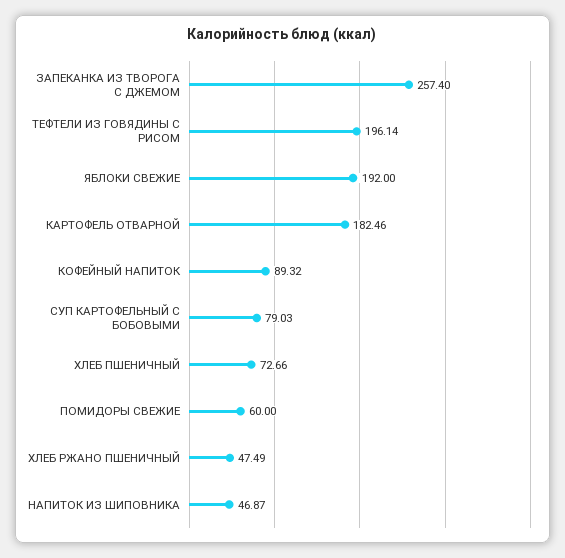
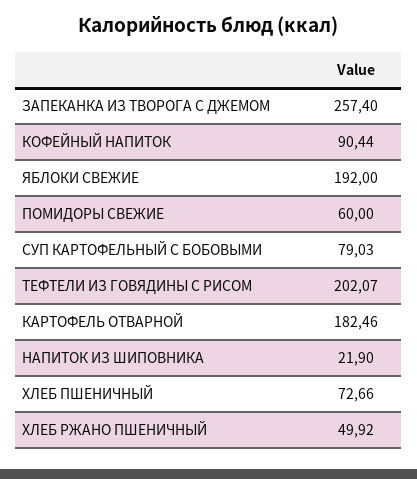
  {
    "ЗАПЕКАНКА ИЗ ТВОРОГА С ДЖЕМОМ": 257.4,
-   "ТЕФТЕЛИ ИЗ ГОВЯДИНЫ С РИСОМ": 196.14,
+   "ТЕФТЕЛИ ИЗ ГОВЯДИНЫ С РИСОМ": 202.07,
    "ЯБЛОКИ СВЕЖИЕ": 192,
    "КАРТОФЕЛЬ ОТВАРНОЙ": 182.46,
-   "КОФЕЙНЫЙ НАПИТОК": 89.32,
+   "КОФЕЙНЫЙ НАПИТОК": 90.44,
    "СУП КАРТОФЕЛЬНЫЙ С БОБОВЫМИ": 79.03,
    "ХЛЕБ ПШЕНИЧНЫЙ": 72.66,
    "ПОМИДОРЫ СВЕЖИЕ": 60,
-   "ХЛЕБ РЖАНО ПШЕНИЧНЫЙ": 47.49,
+   "ХЛЕБ РЖАНО ПШЕНИЧНЫЙ": 49.92,
-   "НАПИТОК ИЗ ШИПОВНИКА": 46.87
+   "НАПИТОК ИЗ ШИПОВНИКА": 21.9
  }

